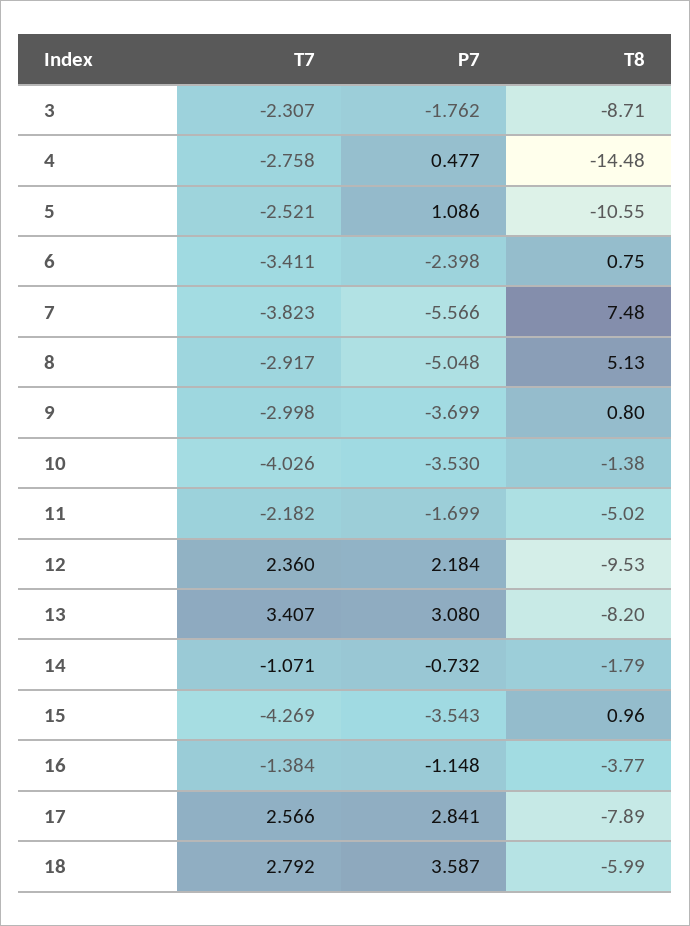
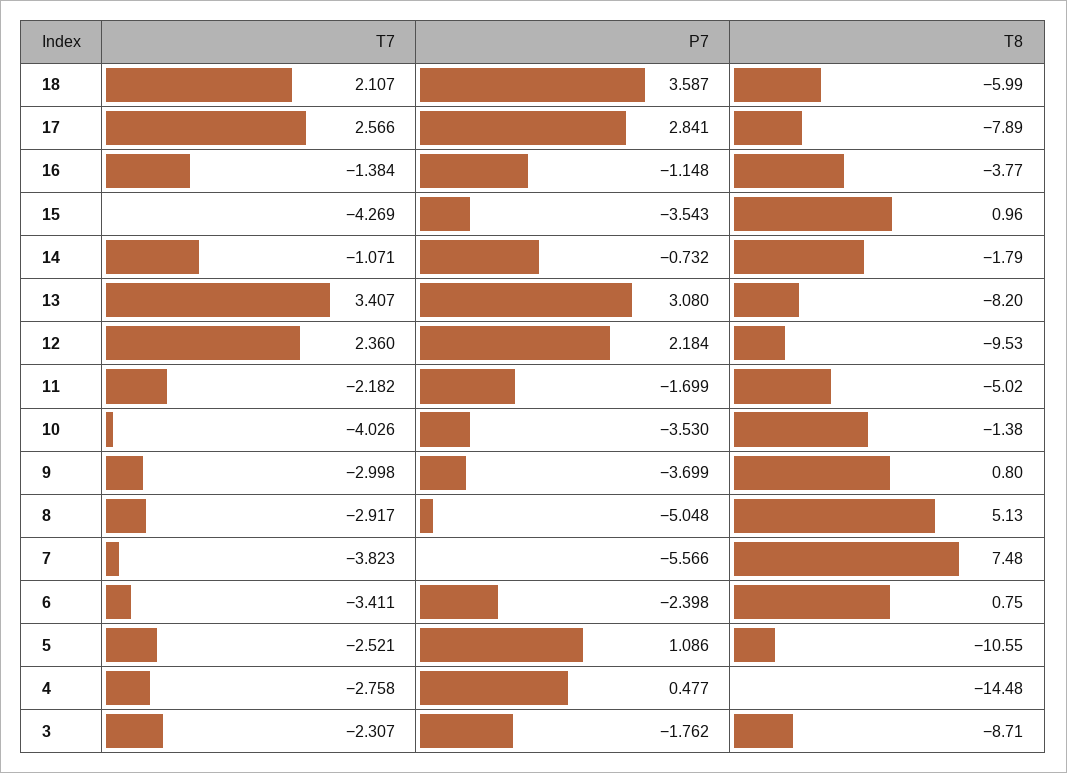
  {
    "T7": {
      "3": -2.307,
      "4": -2.758,
      "5": -2.521,
      "6": -3.411,
      "7": -3.823,
      "8": -2.917,
      "9": -2.998,
      "10": -4.026,
      "11": -2.182,
      "12": 2.36,
      "13": 3.407,
      "14": -1.071,
      "15": -4.269,
      "16": -1.384,
      "17": 2.566,
-     "18": 2.792
+     "18": 2.107
    },
    "P7": {
      "3": -1.762,
      "4": 0.477,
      "5": 1.086,
      "6": -2.398,
      "7": -5.566,
      "8": -5.048,
      "9": -3.699,
      "10": -3.53,
      "11": -1.699,
      "12": 2.184,
      "13": 3.08,
      "14": -0.732,
      "15": -3.543,
      "16": -1.148,
      "17": 2.841,
      "18": 3.587
    },
    "T8": {
      "3": -8.71,
      "4": -14.48,
      "5": -10.55,
      "6": 0.75,
      "7": 7.48,
      "8": 5.13,
      "9": 0.8,
      "10": -1.38,
      "11": -5.02,
      "12": -9.53,
      "13": -8.2,
      "14": -1.79,
      "15": 0.96,
      "16": -3.77,
      "17": -7.89,
      "18": -5.99
    }
  }

